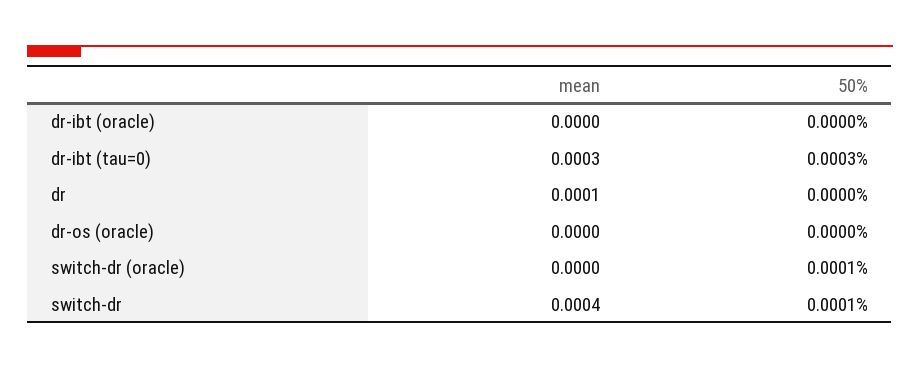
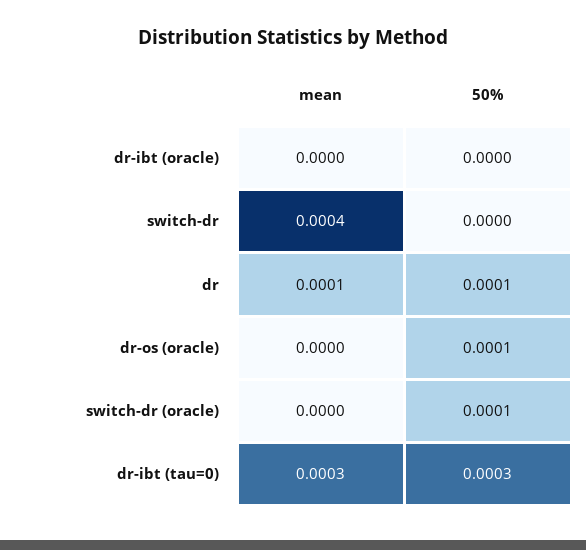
  {
    "mean": {
      "dr-ibt (oracle)": 0,
      "dr-ibt (tau=0)": 0.0003,
      "dr": 0.0001,
      "dr-os (oracle)": 0,
      "switch-dr (oracle)": 0,
      "switch-dr": 0.0004
    },
    "50%": {
      "dr-ibt (oracle)": 0,
      "dr-ibt (tau=0)": 0.0003,
-     "dr": 0,
+     "dr": 0.0001,
-     "dr-os (oracle)": 0,
+     "dr-os (oracle)": 0.0001,
      "switch-dr (oracle)": 0.0001,
-     "switch-dr": 0.0001
+     "switch-dr": 0
    }
  }

